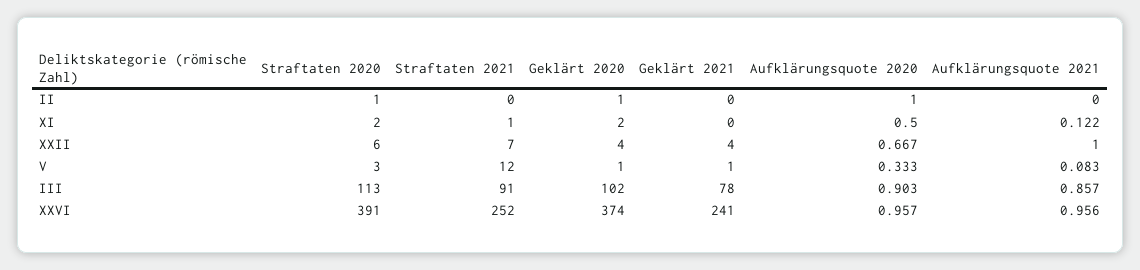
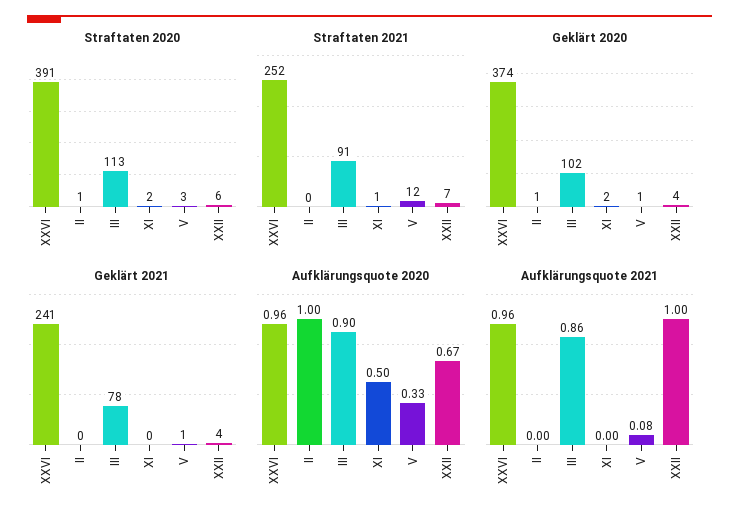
  {
    "Straftaten 2020": {
      "II": 1,
      "XI": 2,
      "XXII": 6,
      "V": 3,
      "III": 113,
      "XXVI": 391
    },
    "Straftaten 2021": {
      "II": 0,
      "XI": 1,
      "XXII": 7,
      "V": 12,
      "III": 91,
      "XXVI": 252
    },
    "Geklärt 2020": {
      "II": 1,
      "XI": 2,
      "XXII": 4,
      "V": 1,
      "III": 102,
      "XXVI": 374
    },
    "Geklärt 2021": {
      "II": 0,
      "XI": 0,
      "XXII": 4,
      "V": 1,
      "III": 78,
      "XXVI": 241
    },
    "Aufklärungsquote 2020": {
      "II": 1,
      "XI": 0.5,
      "XXII": 0.667,
      "V": 0.333,
      "III": 0.903,
      "XXVI": 0.957
    },
    "Aufklärungsquote 2021": {
      "II": 0,
-     "XI": 0.122,
+     "XI": 0,
      "XXII": 1,
      "V": 0.083,
      "III": 0.857,
      "XXVI": 0.956
    }
  }

